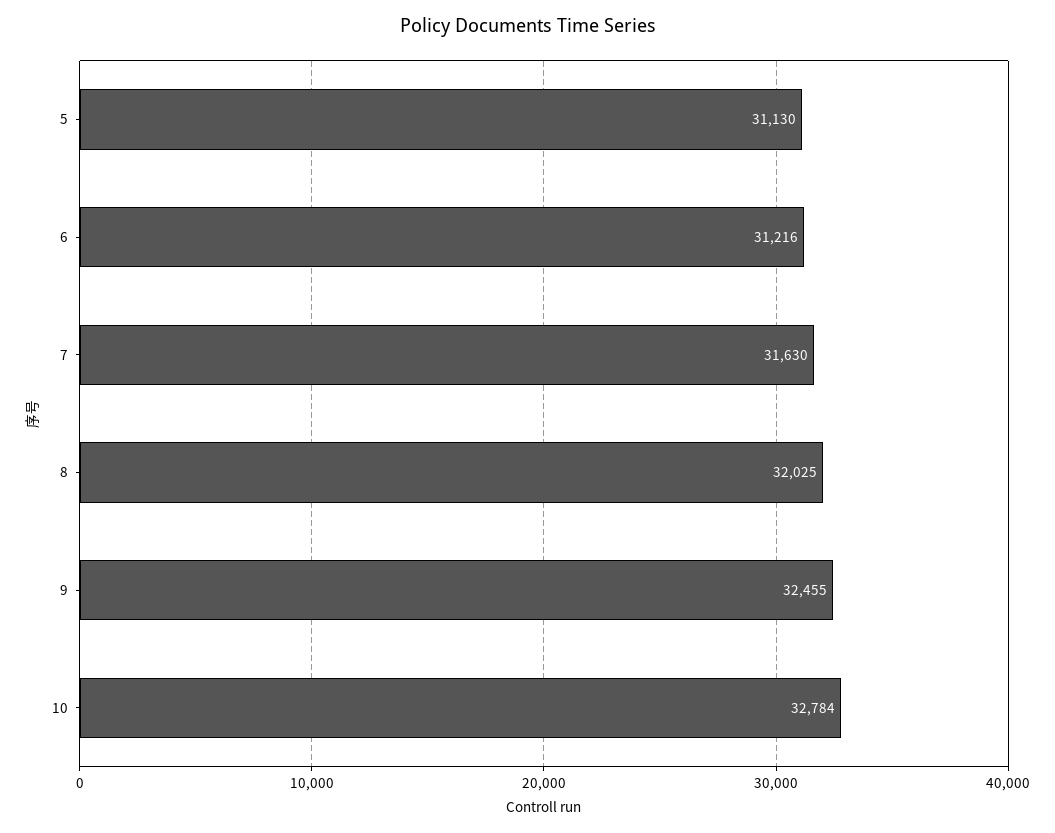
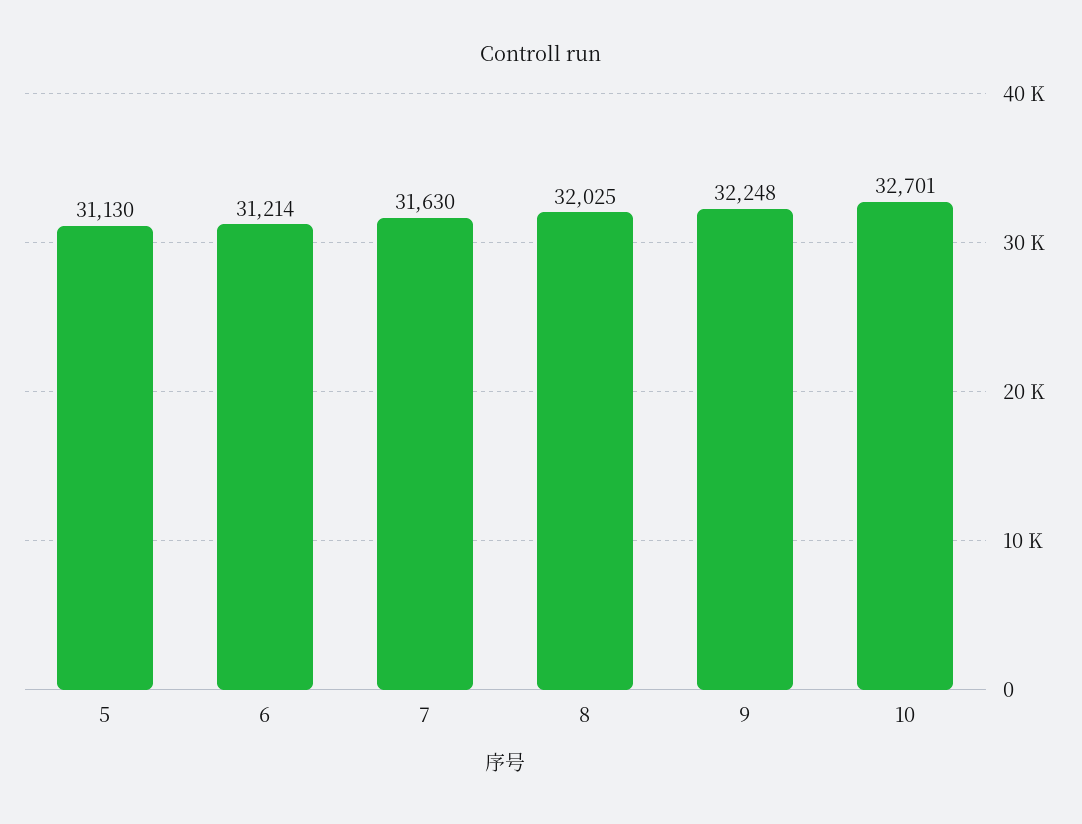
  {
    "5": 31130,
-   "6": 31216,
+   "6": 31214,
    "7": 31630,
    "8": 32025,
-   "9": 32455,
+   "9": 32248,
-   "10": 32784
+   "10": 32701
  }

